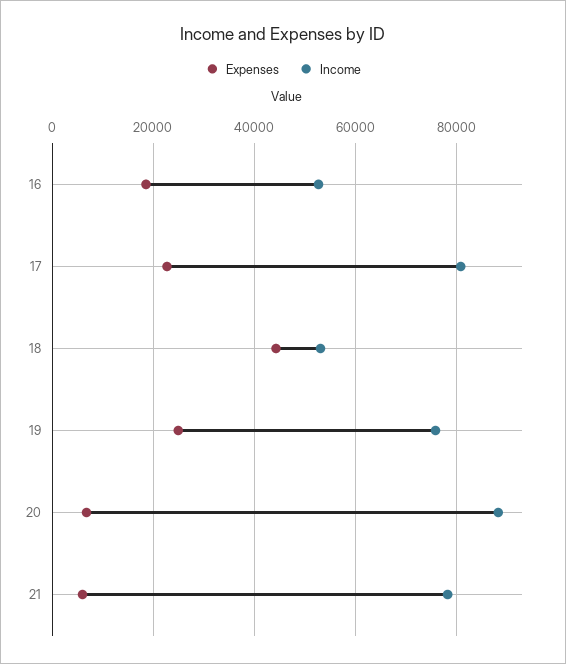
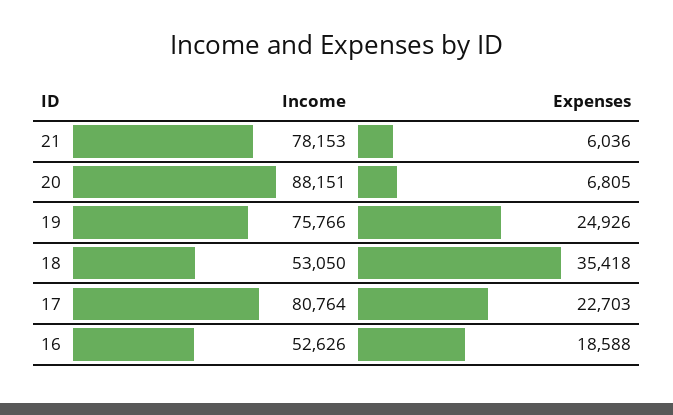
  {
    "Expenses": {
      "16": 18588,
      "17": 22703,
-     "18": 44000,
+     "18": 35418,
      "19": 24926,
      "20": 6805,
      "21": 6036
    },
    "Income": {
      "16": 52626,
      "17": 80764,
      "18": 53050,
      "19": 75766,
      "20": 88151,
      "21": 78153
    }
  }

